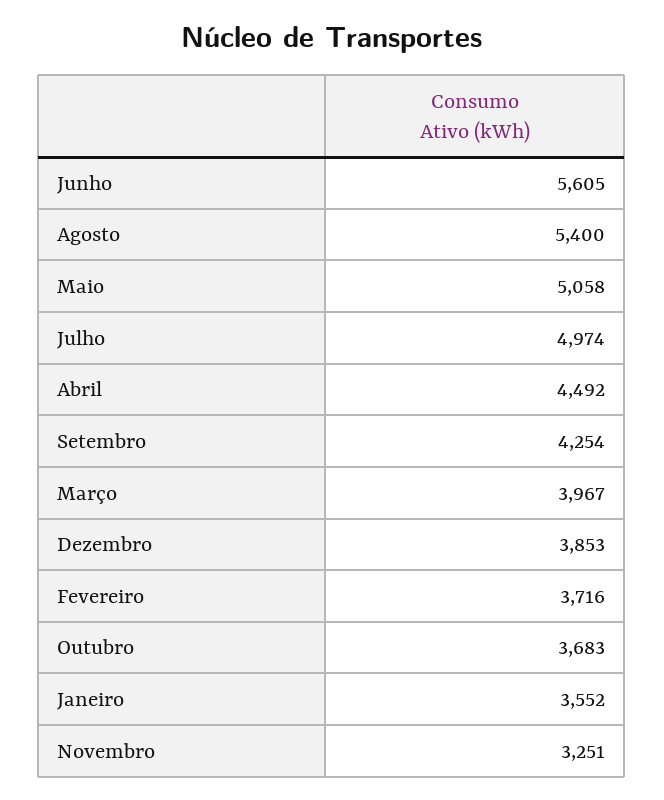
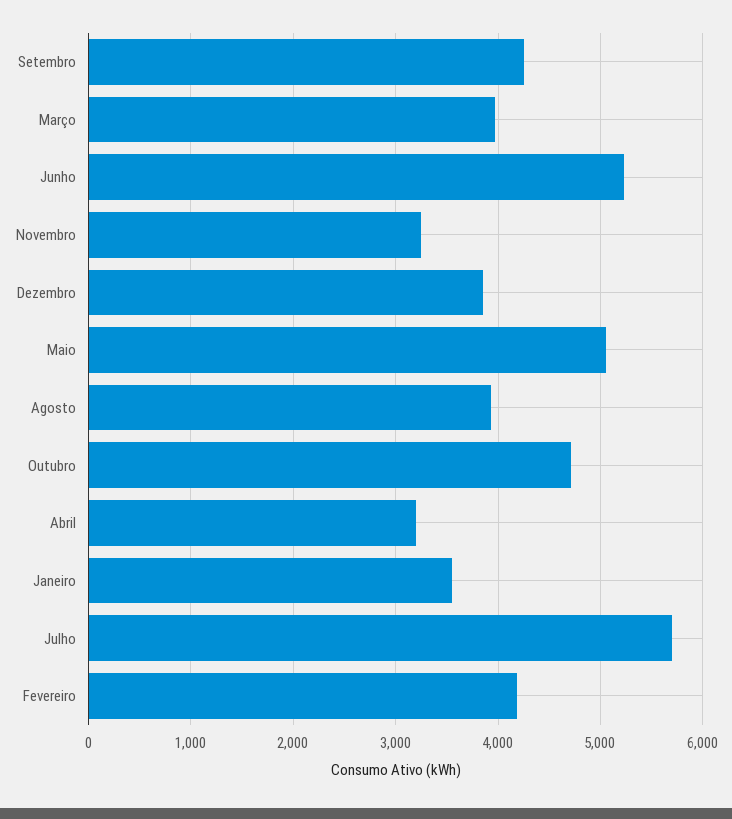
  {
-   "Junho": 5605,
+   "Junho": 5200,
-   "Agosto": 5400,
+   "Agosto": 3900,
    "Maio": 5058,
-   "Julho": 4974,
+   "Julho": 5700,
-   "Abril": 4492,
+   "Abril": 3200,
    "Setembro": 4254,
    "Março": 3967,
    "Dezembro": 3853,
-   "Fevereiro": 3716,
+   "Fevereiro": 4200,
-   "Outubro": 3683,
+   "Outubro": 4700,
    "Janeiro": 3552,
    "Novembro": 3251
  }

